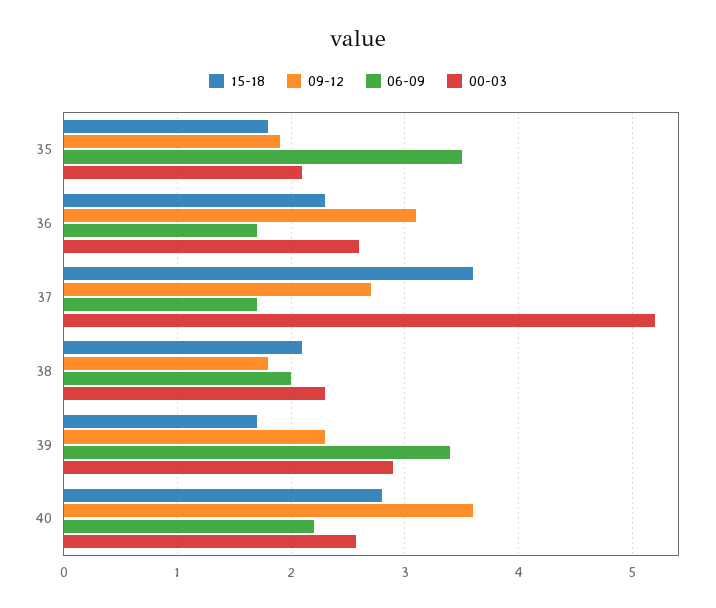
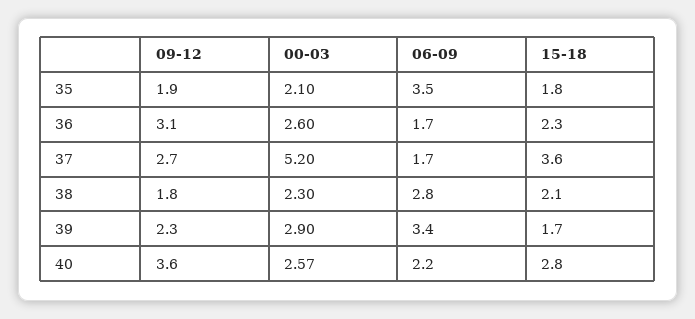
  {
    "15-18": {
      "35": 1.8,
      "36": 2.3,
      "37": 3.6,
      "38": 2.1,
      "39": 1.7,
      "40": 2.8
    },
    "09-12": {
      "35": 1.9,
      "36": 3.1,
      "37": 2.7,
      "38": 1.8,
      "39": 2.3,
      "40": 3.6
    },
    "06-09": {
      "35": 3.5,
      "36": 1.7,
      "37": 1.7,
-     "38": 2,
+     "38": 2.8,
      "39": 3.4,
      "40": 2.2
    },
    "00-03": {
      "35": 2.1,
      "36": 2.6,
      "37": 5.2,
      "38": 2.3,
      "39": 2.9,
      "40": 2.57
    }
  }

